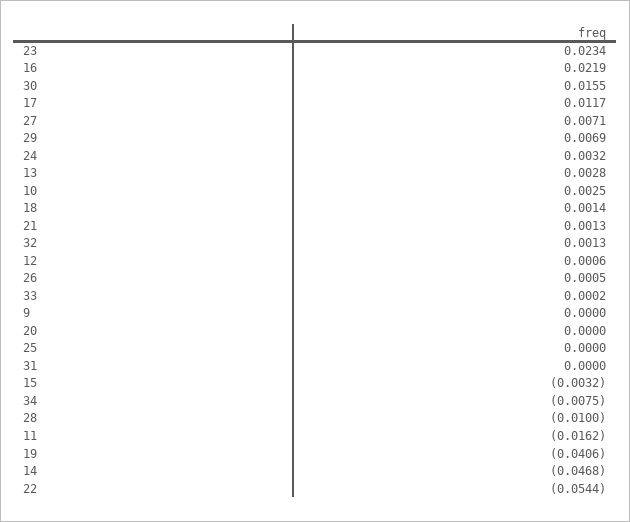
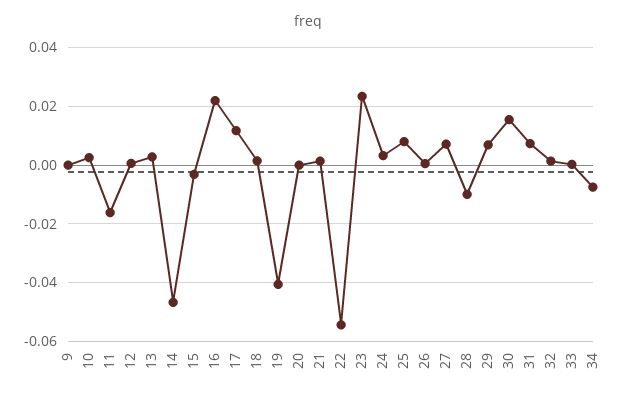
  {
    "23": 0.0234,
    "16": 0.0219,
    "30": 0.0155,
    "17": 0.0117,
    "27": 0.0071,
    "29": 0.0069,
    "24": 0.0032,
    "13": 0.0028,
    "10": 0.0025,
    "18": 0.0014,
    "21": 0.0013,
    "32": 0.0013,
    "12": 0.0006,
    "26": 0.0005,
    "33": 0.0002,
    "9": 0,
    "20": 0,
-   "25": 0,
+   "25": 0.0075,
-   "31": 0,
+   "31": 0.0075,
    "15": -0.0032,
    "34": -0.0075,
    "28": -0.01,
    "11": -0.0162,
    "19": -0.0406,
    "14": -0.0468,
    "22": -0.0544
  }

